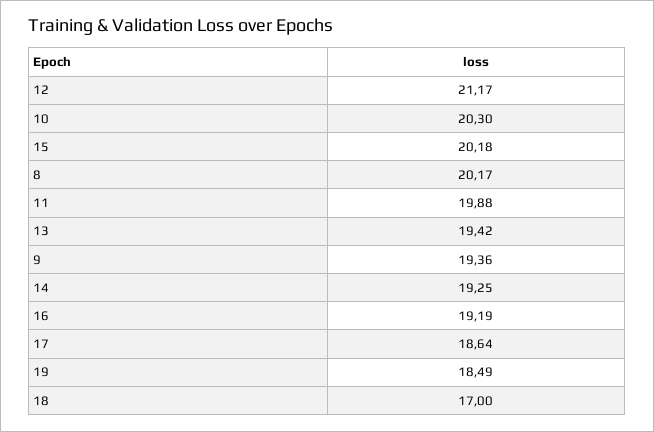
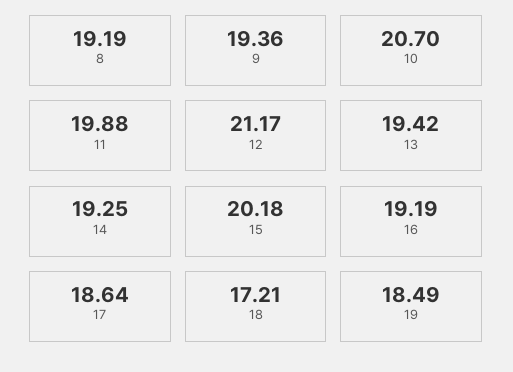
  {
    "12": 21.17,
-   "10": 20.3,
+   "10": 20.7,
    "15": 20.18,
-   "8": 20.17,
+   "8": 19.19,
    "11": 19.88,
    "13": 19.42,
    "9": 19.36,
    "14": 19.25,
    "16": 19.19,
    "17": 18.64,
    "19": 18.49,
-   "18": 17
+   "18": 17.21
  }

